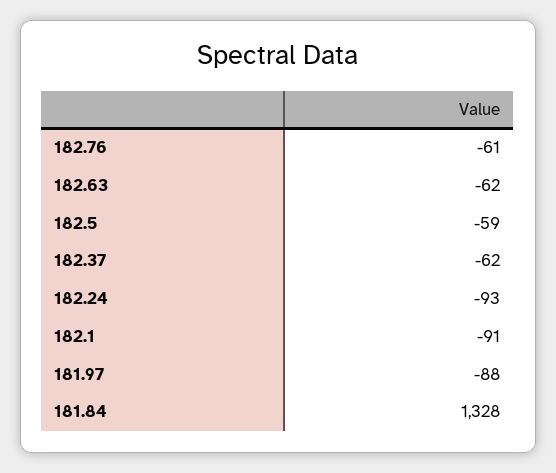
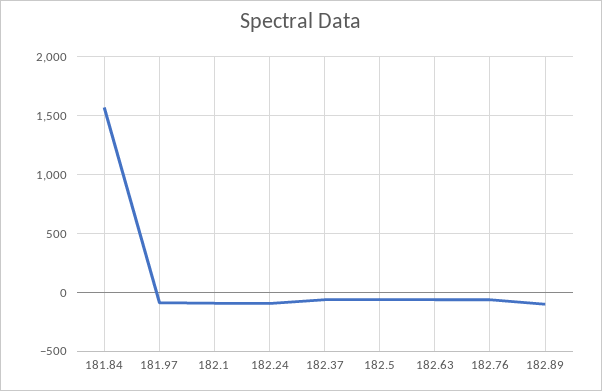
  {
    "182.76": -61,
    "182.63": -62,
    "182.5": -59,
    "182.37": -62,
    "182.24": -93,
    "182.1": -91,
    "181.97": -88,
-   "181.84": 1328
+   "181.84": 1600,
+   "182.89": -100
  }

